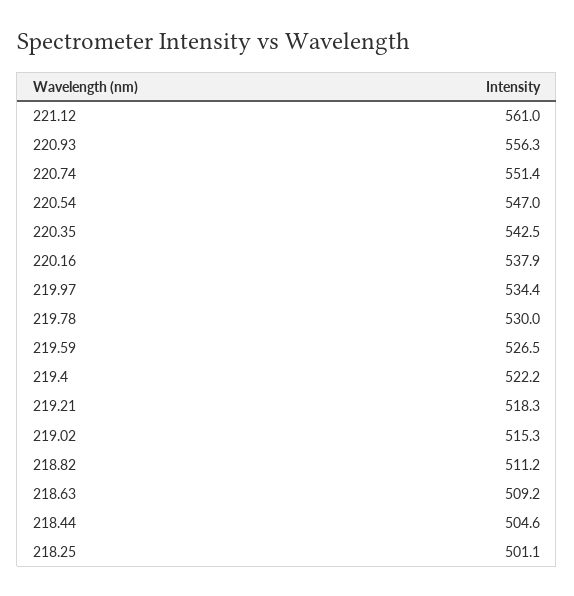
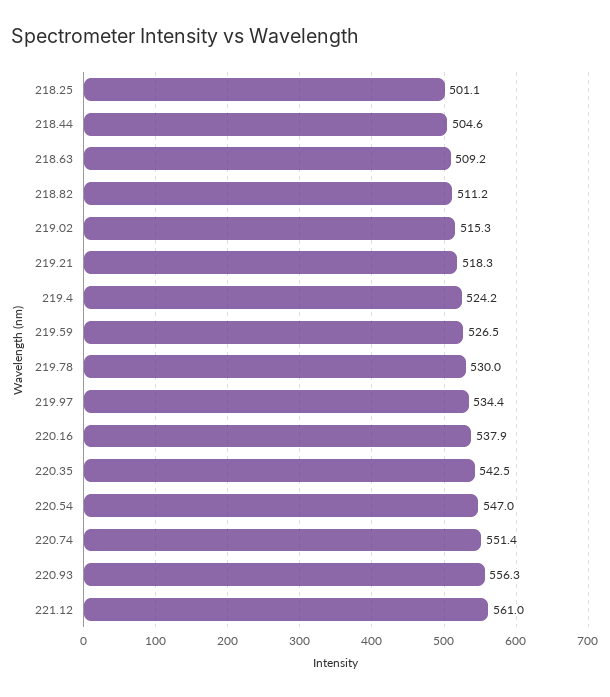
  {
    "221.12": 561,
    "220.93": 556.3,
    "220.74": 551.4,
    "220.54": 547,
    "220.35": 542.5,
    "220.16": 537.9,
    "219.97": 534.4,
    "219.78": 530,
    "219.59": 526.5,
-   "219.4": 522.2,
+   "219.4": 524.2,
    "219.21": 518.3,
    "219.02": 515.3,
    "218.82": 511.2,
    "218.63": 509.2,
    "218.44": 504.6,
    "218.25": 501.1
  }

